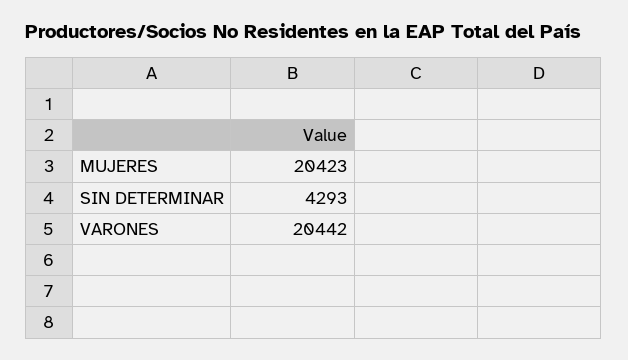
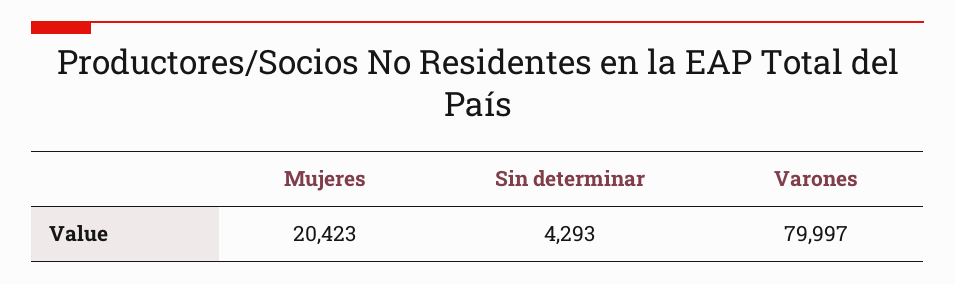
  {
    "MUJERES": 20423,
    "SIN DETERMINAR": 4293,
-   "VARONES": 20442
+   "VARONES": 79997
  }

